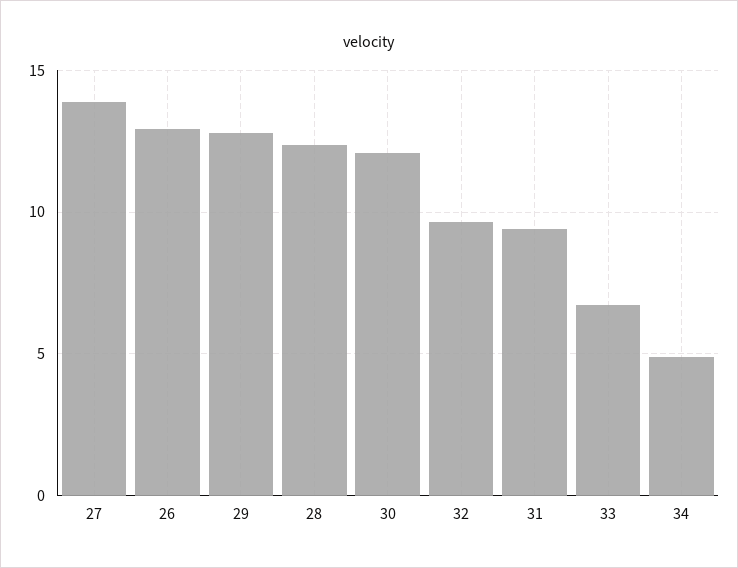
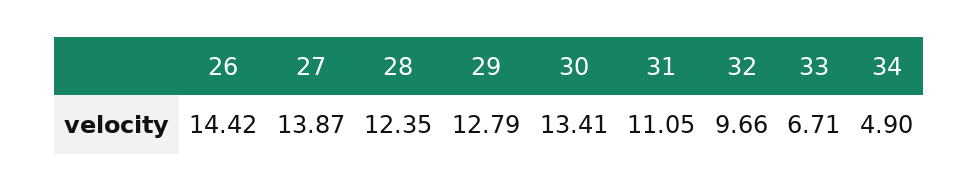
  {
    "27": 13.87,
-   "26": 13,
+   "26": 14.42,
    "29": 12.79,
    "28": 12.35,
-   "30": 12,
+   "30": 13.41,
    "32": 9.66,
-   "31": 9.5,
+   "31": 11.05,
    "33": 6.71,
    "34": 4.9
  }

